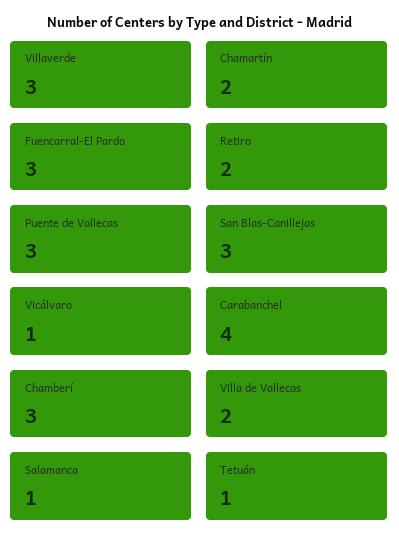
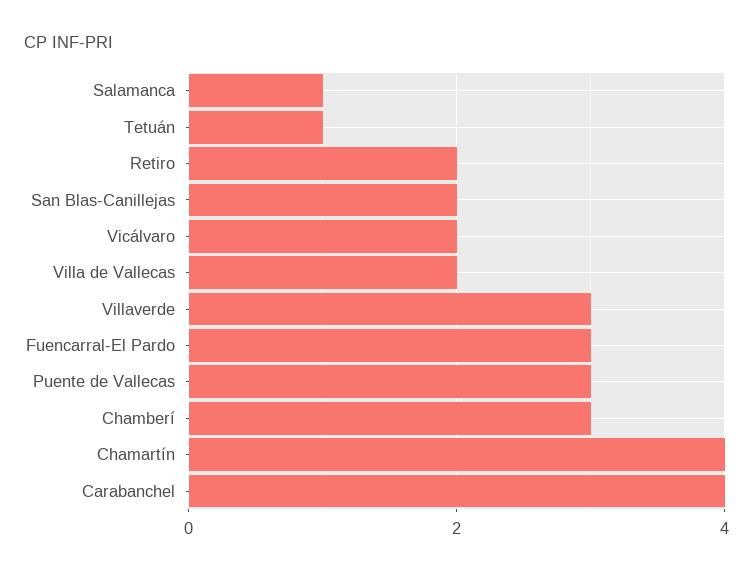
  {
    "Villaverde": 3,
-   "Chamartín": 2,
+   "Chamartín": 4,
    "Fuencarral-El Pardo": 3,
    "Retiro": 2,
    "Puente de Vallecas": 3,
-   "San Blas-Canillejas": 3,
+   "San Blas-Canillejas": 2,
-   "Vicálvaro": 1,
+   "Vicálvaro": 2,
    "Carabanchel": 4,
    "Chamberí": 3,
    "Villa de Vallecas": 2,
    "Salamanca": 1,
    "Tetuán": 1
  }

